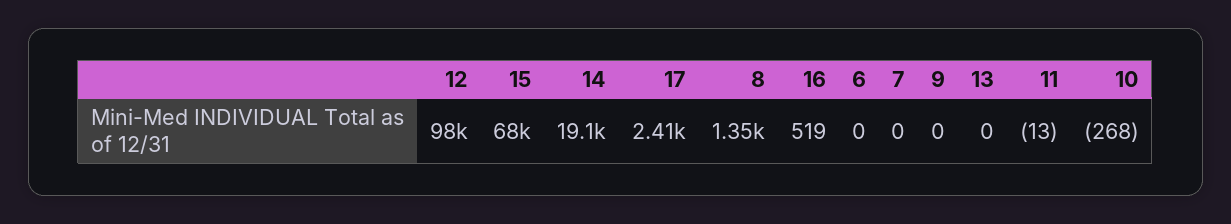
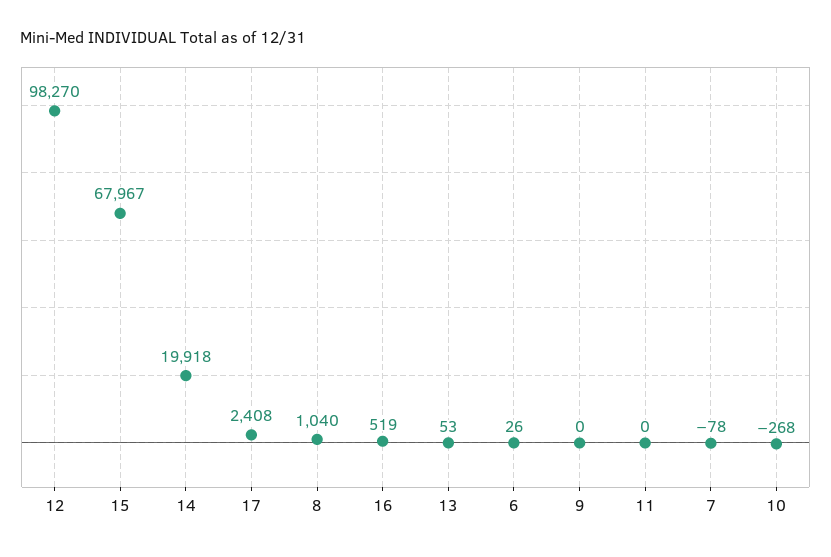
  {
-   "12": 98000,
+   "12": 98270,
    "15": 67967,
-   "14": 19100,
+   "14": 19918,
    "17": 2408,
-   "8": 1350,
+   "8": 1040,
    "16": 519,
-   "6": 0,
+   "6": 26,
-   "7": 0,
+   "7": -78,
    "9": 0,
-   "13": 0,
+   "13": 53,
-   "11": -13,
+   "11": 0,
    "10": -268
  }

